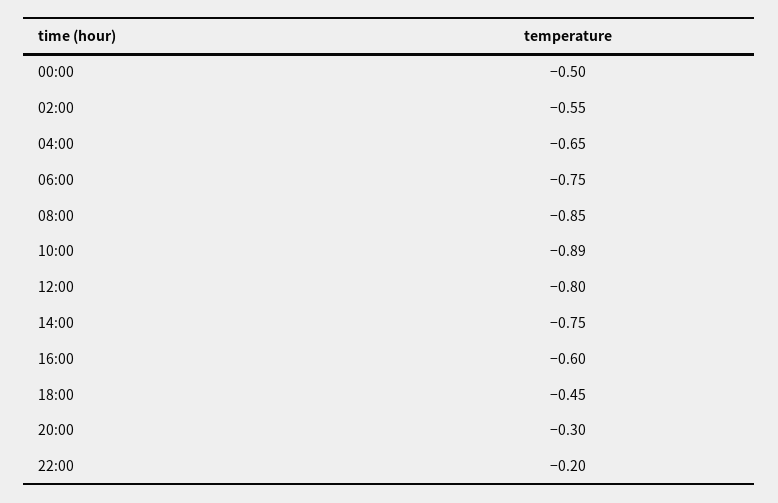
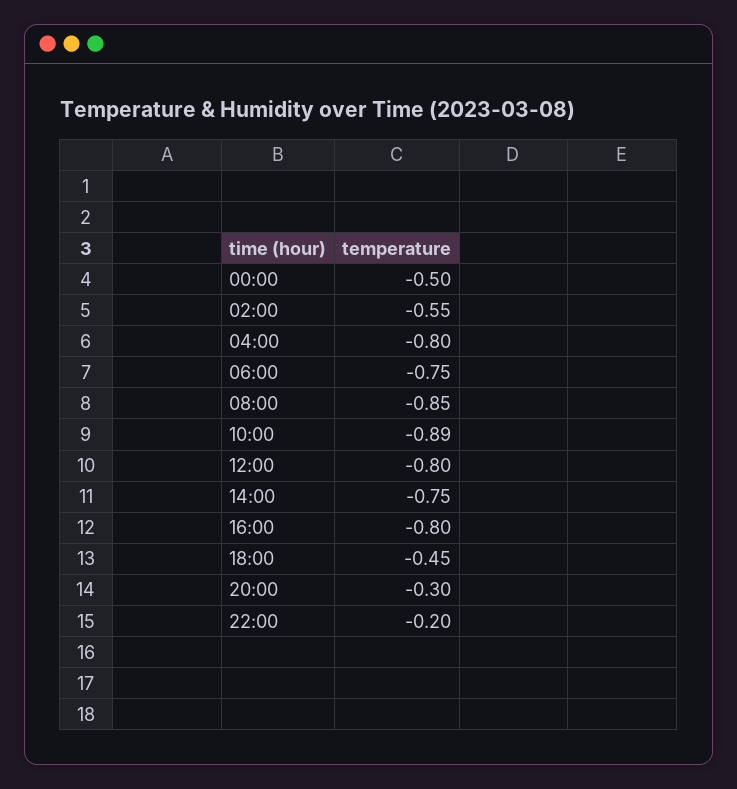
  {
    "00:00": -0.5,
    "02:00": -0.55,
-   "04:00": -0.65,
+   "04:00": -0.8,
    "06:00": -0.75,
    "08:00": -0.85,
    "10:00": -0.89,
    "12:00": -0.8,
    "14:00": -0.75,
-   "16:00": -0.6,
+   "16:00": -0.8,
    "18:00": -0.45,
    "20:00": -0.3,
    "22:00": -0.2
  }

